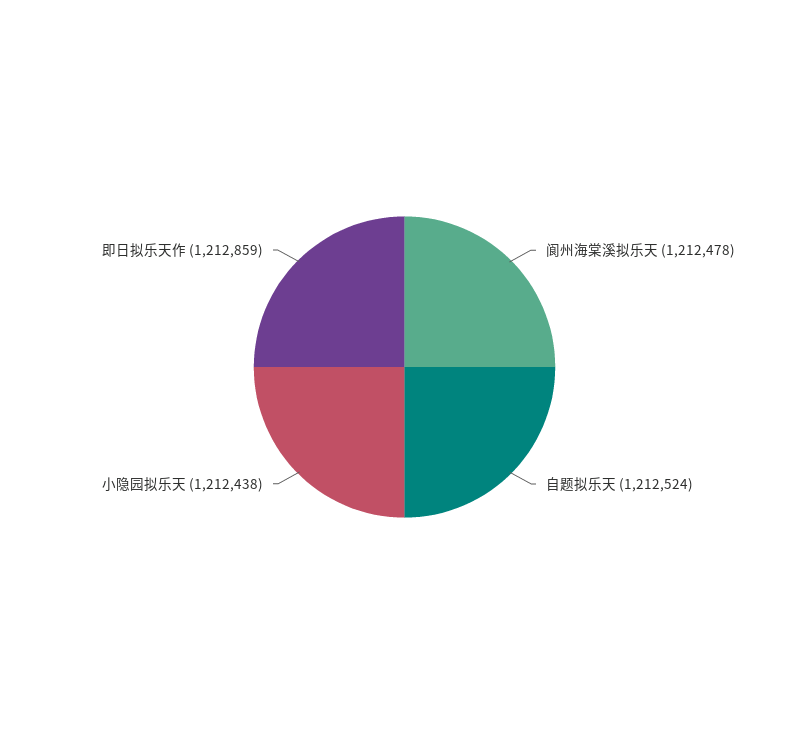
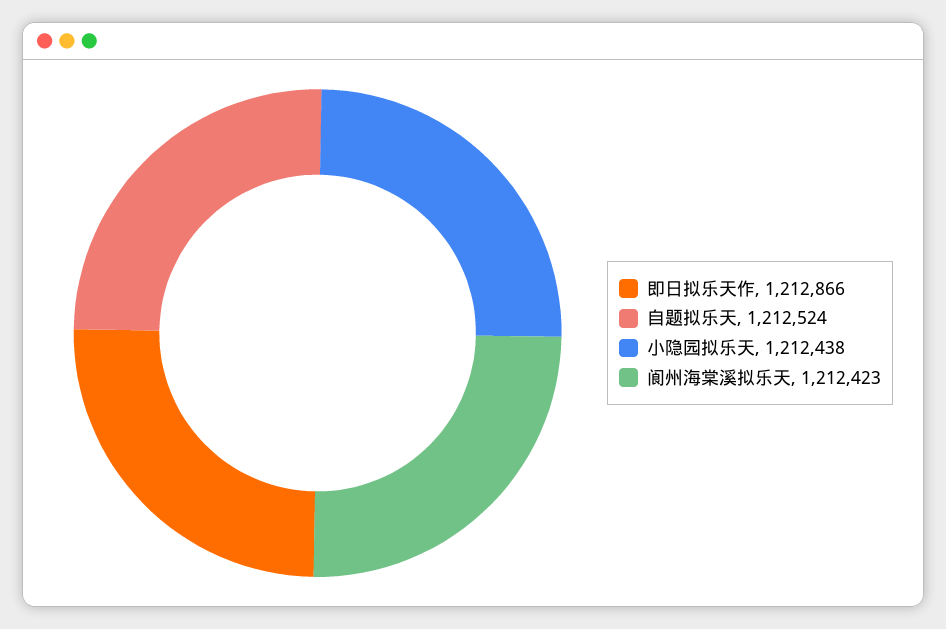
  {
-   "阆州海棠溪拟乐天": 1212478,
+   "阆州海棠溪拟乐天": 1212423,
    "自题拟乐天": 1212524,
    "小隐园拟乐天": 1212438,
-   "即日拟乐天作": 1212859
+   "即日拟乐天作": 1212866
  }

